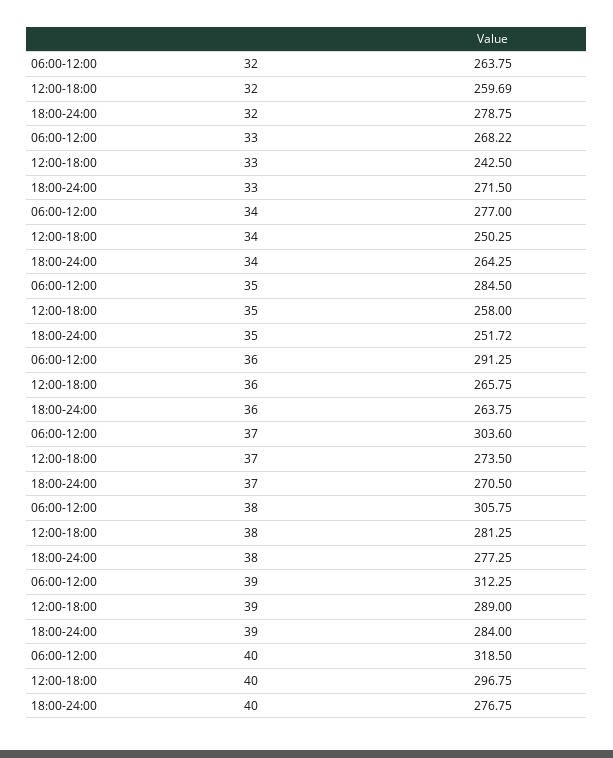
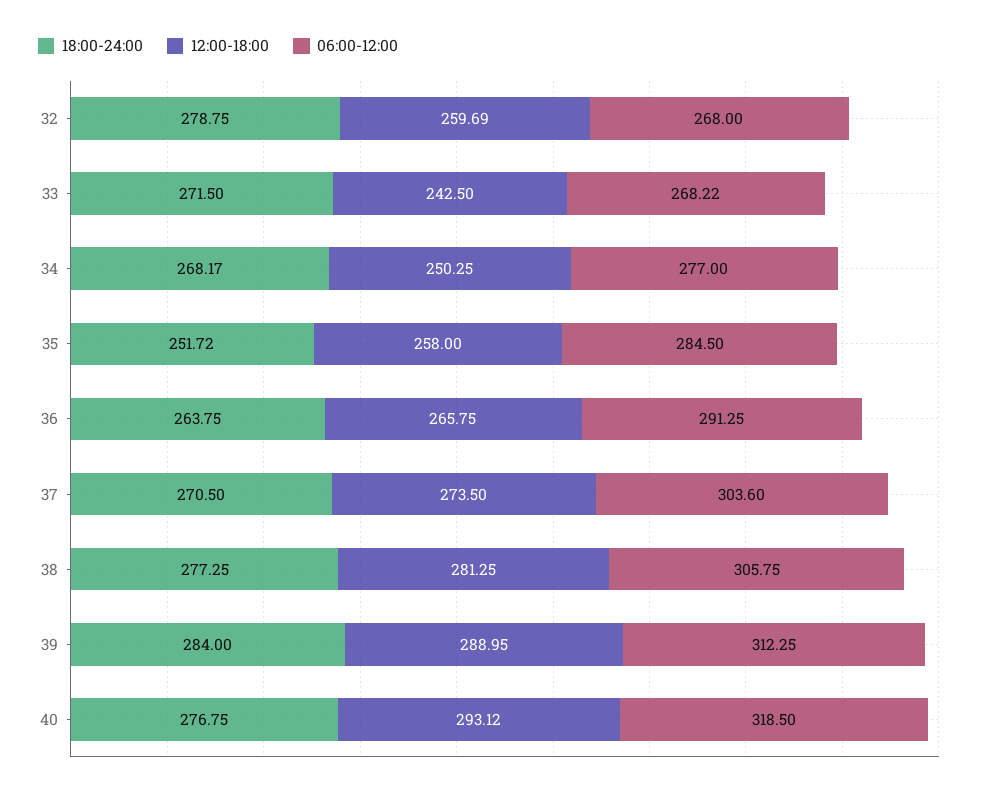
  {
    "06:00-12:00": {
-     "32": 263.75,
+     "32": 268,
      "33": 268.22,
      "34": 277,
      "35": 284.5,
      "36": 291.25,
      "37": 303.6,
      "38": 305.75,
      "39": 312.25,
      "40": 318.5
    },
    "12:00-18:00": {
      "32": 259.69,
      "33": 242.5,
      "34": 250.25,
      "35": 258,
      "36": 265.75,
      "37": 273.5,
      "38": 281.25,
-     "39": 289,
+     "39": 288.95,
-     "40": 296.75
+     "40": 293.12
    },
    "18:00-24:00": {
      "32": 278.75,
      "33": 271.5,
-     "34": 264.25,
+     "34": 268.17,
      "35": 251.72,
      "36": 263.75,
      "37": 270.5,
      "38": 277.25,
      "39": 284,
      "40": 276.75
    }
  }

